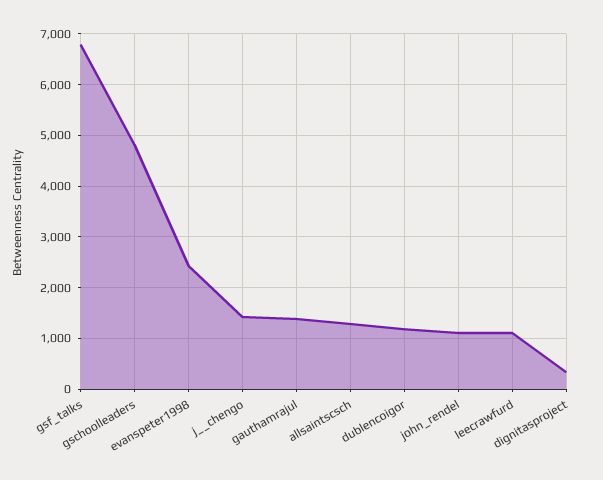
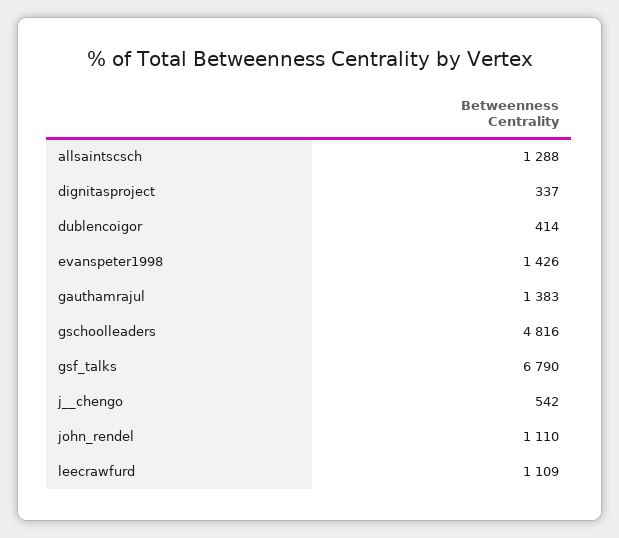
  {
    "gsf_talks": 6790,
    "gschoolleaders": 4816,
-   "evanspeter1998": 2400,
+   "evanspeter1998": 1426,
-   "j__chengo": 1400,
+   "j__chengo": 542,
    "gauthamrajul": 1383,
    "allsaintscsch": 1288,
-   "dublencoigor": 1200,
+   "dublencoigor": 414,
    "john_rendel": 1110,
    "leecrawfurd": 1109,
    "dignitasproject": 337
  }

